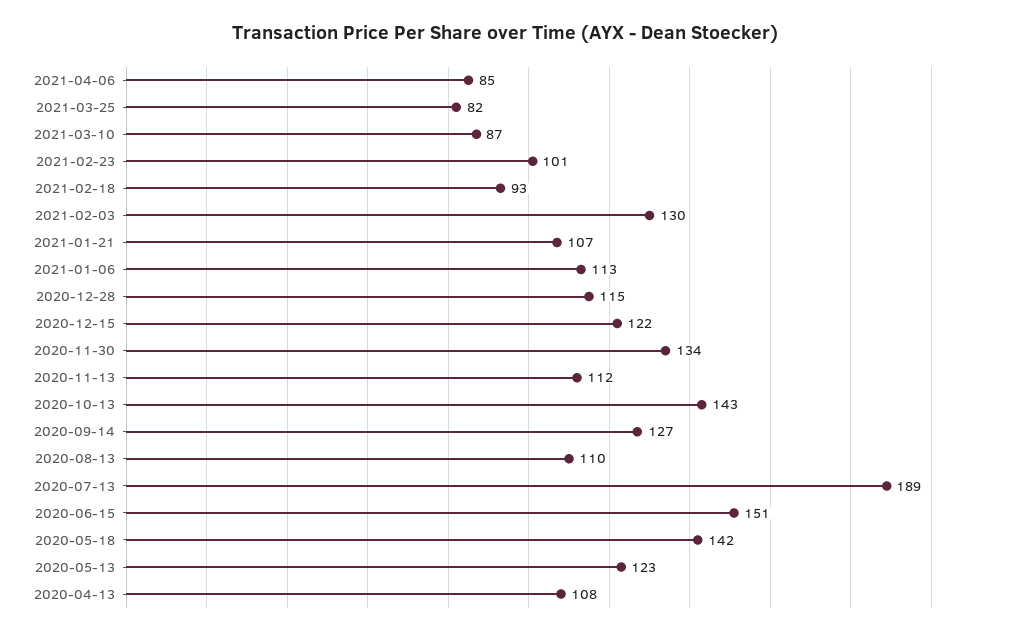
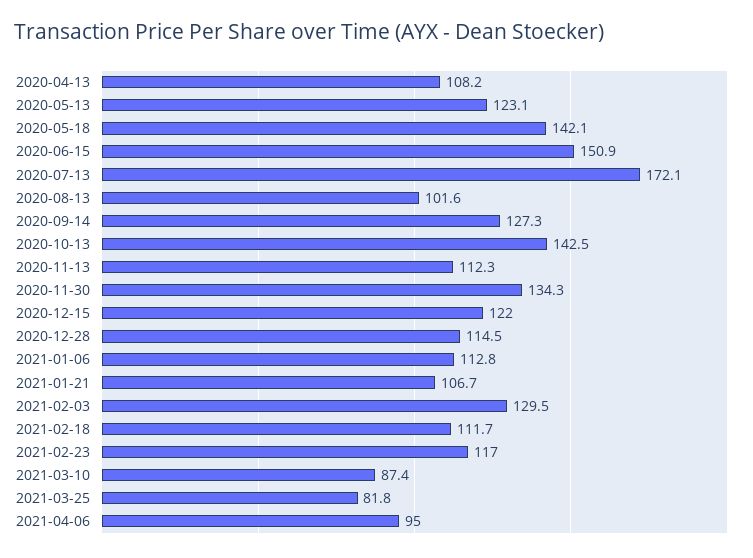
  {
-   "2021-04-06": 85,
+   "2021-04-06": 95,
    "2021-03-25": 81.8,
    "2021-03-10": 87.4,
-   "2021-02-23": 101,
+   "2021-02-23": 117,
-   "2021-02-18": 93,
+   "2021-02-18": 111.7,
    "2021-02-03": 129.5,
    "2021-01-21": 106.7,
    "2021-01-06": 112.8,
    "2020-12-28": 114.5,
    "2020-12-15": 122,
    "2020-11-30": 134.3,
    "2020-11-13": 112.3,
    "2020-10-13": 142.5,
    "2020-09-14": 127.3,
-   "2020-08-13": 110,
+   "2020-08-13": 101.6,
-   "2020-07-13": 189,
+   "2020-07-13": 172.1,
    "2020-06-15": 150.9,
    "2020-05-18": 142.1,
    "2020-05-13": 123.1,
    "2020-04-13": 108.2
  }

